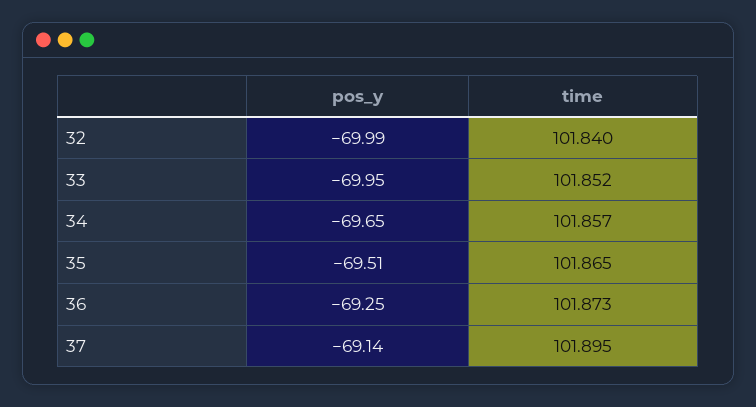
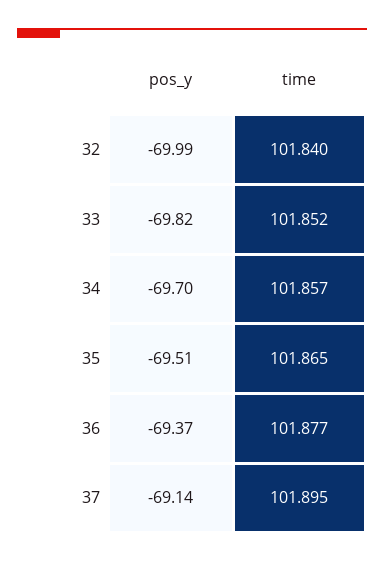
  {
    "pos_y": {
      "32": -69.99,
-     "33": -69.95,
+     "33": -69.82,
-     "34": -69.65,
+     "34": -69.7,
      "35": -69.51,
-     "36": -69.25,
+     "36": -69.37,
      "37": -69.14
    },
    "time": {
      "32": 101.84,
      "33": 101.852,
      "34": 101.857,
      "35": 101.865,
-     "36": 101.873,
+     "36": 101.877,
      "37": 101.895
    }
  }

